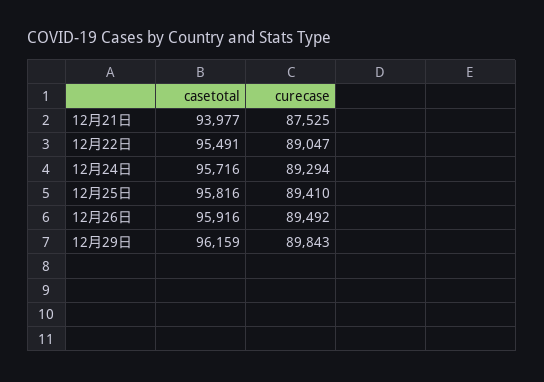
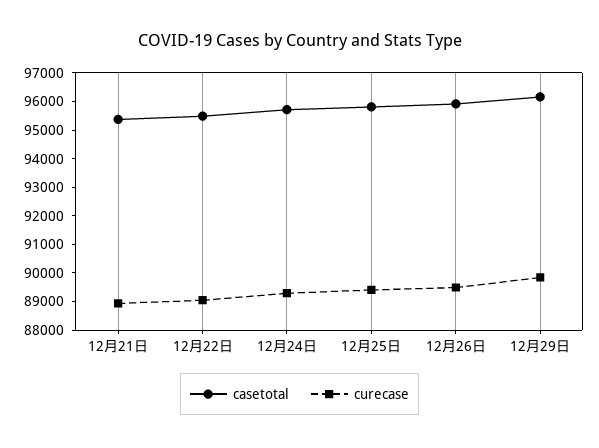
  {
    "casetotal": {
-     "12月21日": 93977,
+     "12月21日": 95500,
      "12月22日": 95491,
      "12月24日": 95716,
      "12月25日": 95816,
      "12月26日": 95916,
      "12月29日": 96159
    },
    "curecase": {
-     "12月21日": 87525,
+     "12月21日": 89000,
      "12月22日": 89047,
      "12月24日": 89294,
      "12月25日": 89410,
      "12月26日": 89492,
      "12月29日": 89843
    }
  }

